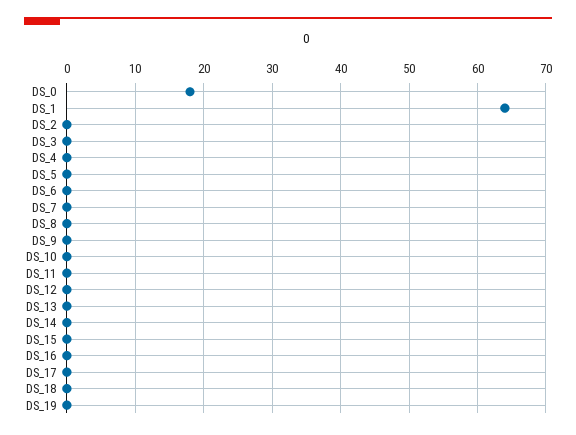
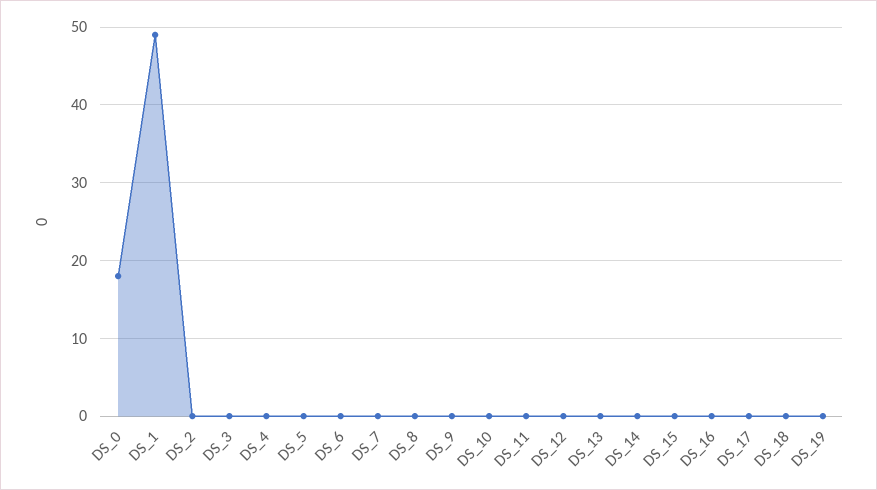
  {
    "DS_0": 18,
-   "DS_1": 64,
+   "DS_1": 49,
    "DS_2": 0,
    "DS_3": 0,
    "DS_4": 0,
    "DS_5": 0,
    "DS_6": 0,
    "DS_7": 0,
    "DS_8": 0,
    "DS_9": 0,
    "DS_10": 0,
    "DS_11": 0,
    "DS_12": 0,
    "DS_13": 0,
    "DS_14": 0,
    "DS_15": 0,
    "DS_16": 0,
    "DS_17": 0,
    "DS_18": 0,
    "DS_19": 0
  }

